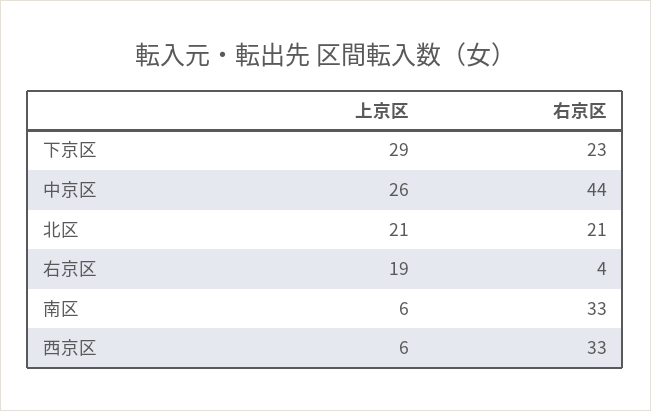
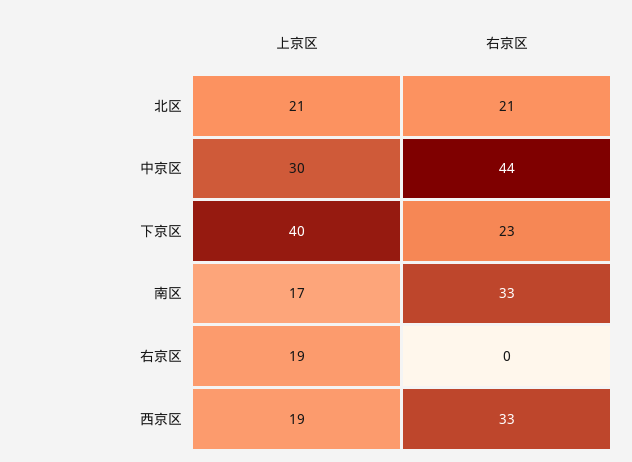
  {
    "上京区": {
-     "下京区": 29,
+     "下京区": 40,
-     "中京区": 26,
+     "中京区": 30,
      "北区": 21,
      "右京区": 19,
-     "南区": 6,
+     "南区": 17,
-     "西京区": 6
+     "西京区": 19
    },
    "右京区": {
      "下京区": 23,
      "中京区": 44,
      "北区": 21,
-     "右京区": 4,
+     "右京区": 0,
      "南区": 33,
      "西京区": 33
    }
  }

